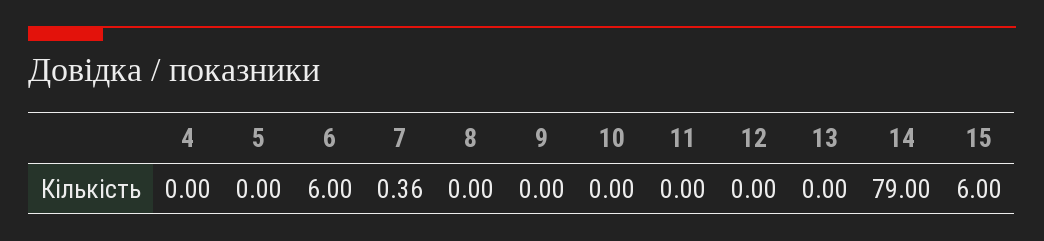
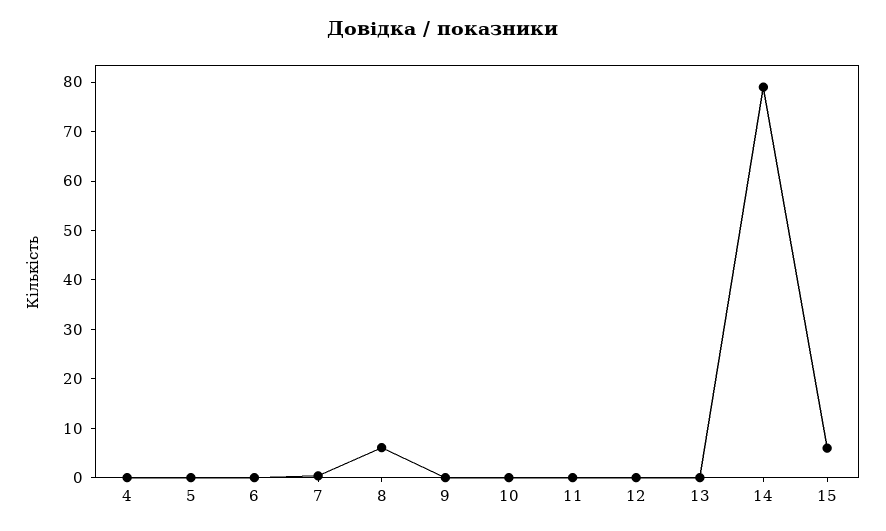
  {
    "4": 0,
    "5": 0,
-   "6": 6,
+   "6": 0,
    "7": 0.36,
-   "8": 0,
+   "8": 6,
    "9": 0,
    "10": 0,
    "11": 0,
    "12": 0,
    "13": 0,
    "14": 79,
    "15": 6
  }

